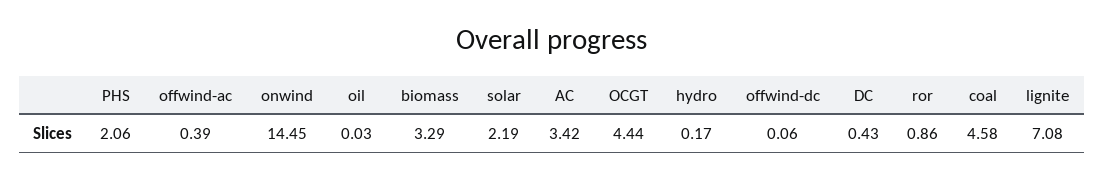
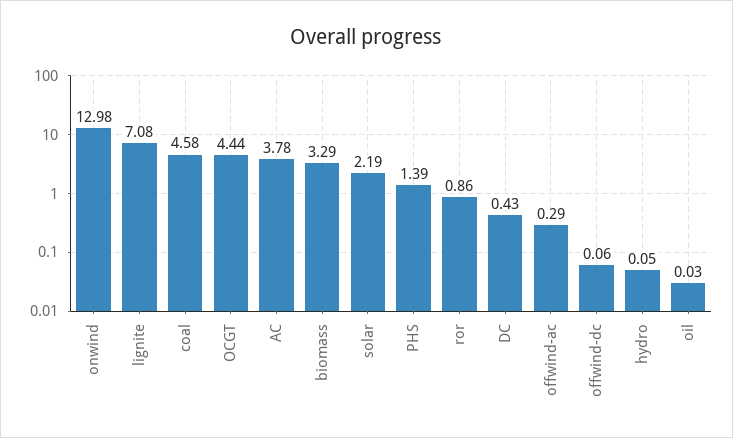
  {
-   "PHS": 2.06,
+   "PHS": 1.39,
-   "offwind-ac": 0.39,
+   "offwind-ac": 0.29,
-   "onwind": 14.45,
+   "onwind": 12.98,
    "oil": 0.03,
    "biomass": 3.29,
    "solar": 2.19,
-   "AC": 3.42,
+   "AC": 3.78,
    "OCGT": 4.44,
-   "hydro": 0.17,
+   "hydro": 0.05,
    "offwind-dc": 0.06,
    "DC": 0.43,
    "ror": 0.86,
    "coal": 4.58,
    "lignite": 7.08
  }

